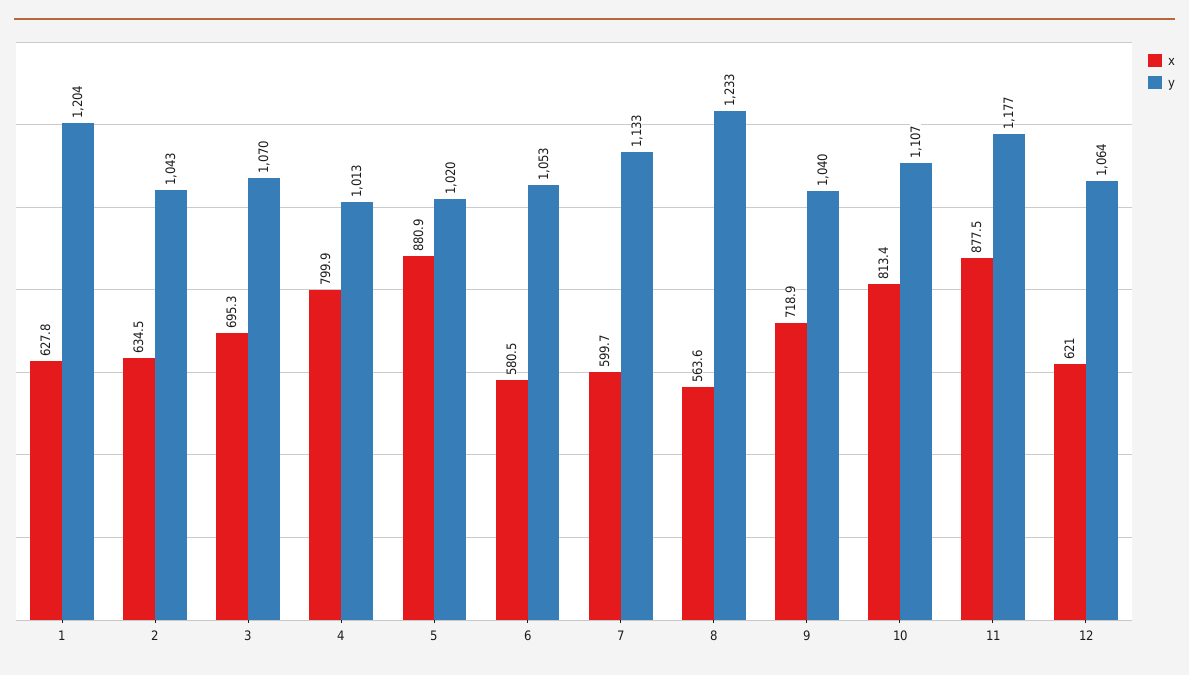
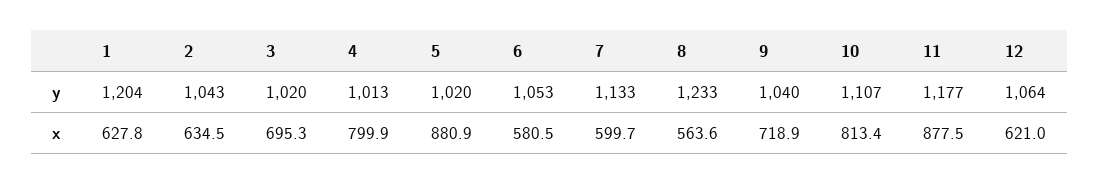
  {
    "x": {
      "1": 627.8,
      "2": 634.5,
      "3": 695.3,
      "4": 799.9,
      "5": 880.9,
      "6": 580.5,
      "7": 599.7,
      "8": 563.6,
      "9": 718.9,
      "10": 813.4,
      "11": 877.5,
      "12": 621
    },
    "y": {
      "1": 1204,
      "2": 1043,
-     "3": 1070,
+     "3": 1020,
      "4": 1013,
      "5": 1020,
      "6": 1053,
      "7": 1133,
      "8": 1233,
      "9": 1040,
      "10": 1107,
      "11": 1177,
      "12": 1064
    }
  }

